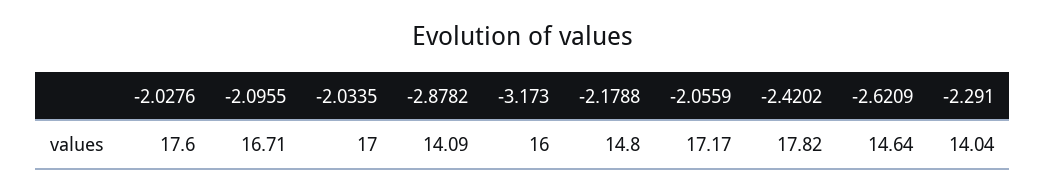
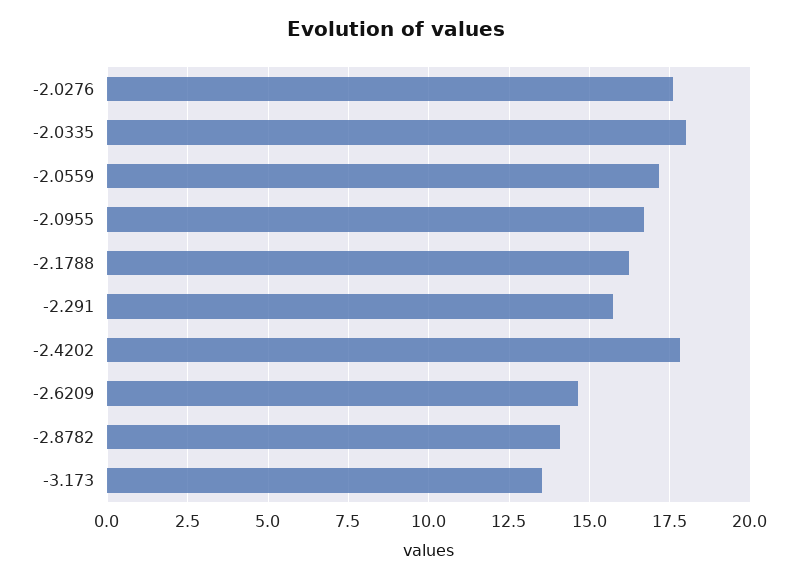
  {
    "-2.0276": 17.6,
    "-2.0955": 16.71,
-   "-2.0335": 17,
+   "-2.0335": 18,
    "-2.8782": 14.09,
-   "-3.173": 16,
+   "-3.173": 13.5,
-   "-2.1788": 14.8,
+   "-2.1788": 16.25,
    "-2.0559": 17.17,
    "-2.4202": 17.82,
    "-2.6209": 14.64,
-   "-2.291": 14.04
+   "-2.291": 15.75
  }

